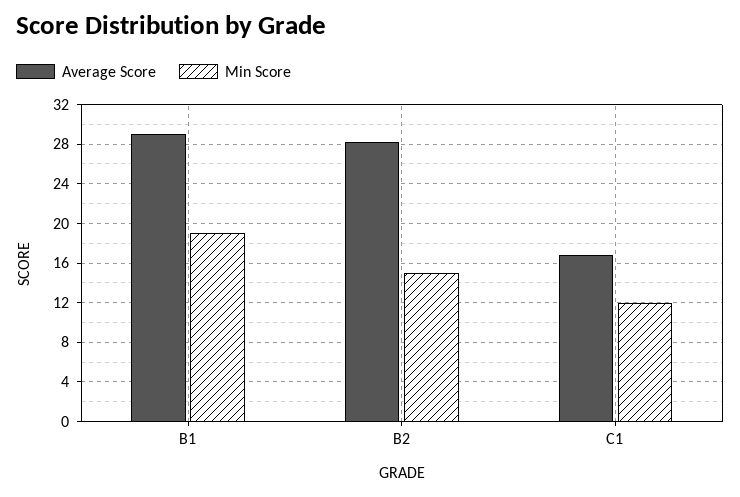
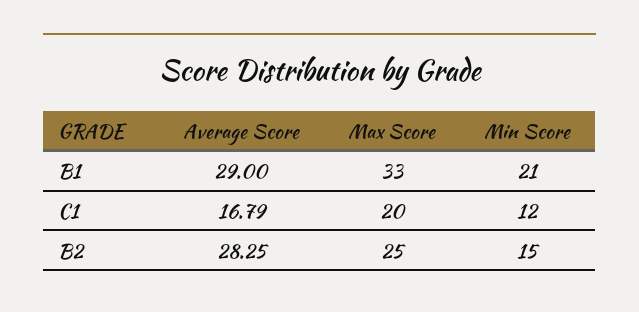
  {
    "Average Score": {
      "B1": 29,
      "B2": 28.25,
      "C1": 16.79
    },
    "Min Score": {
-     "B1": 19,
+     "B1": 21,
      "B2": 15,
      "C1": 12
-   }
+   },
+   "Max Score": {
+     "B1": 33,
+     "C1": 20,
+     "B2": 25
+   }
  }

